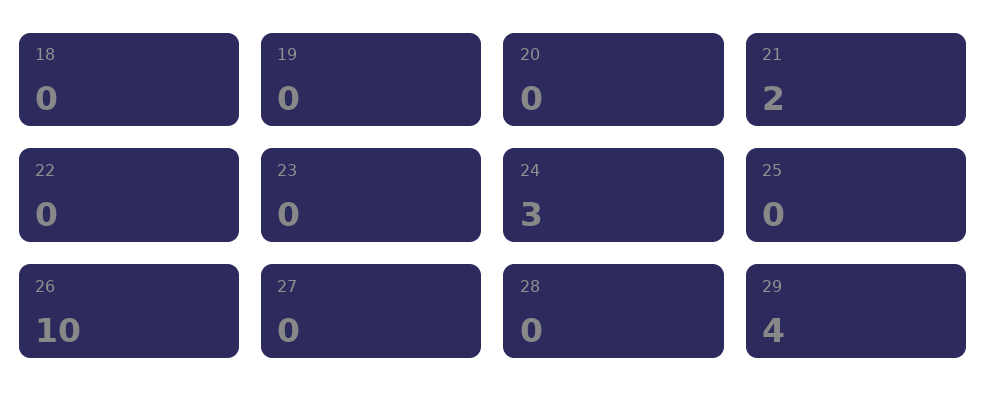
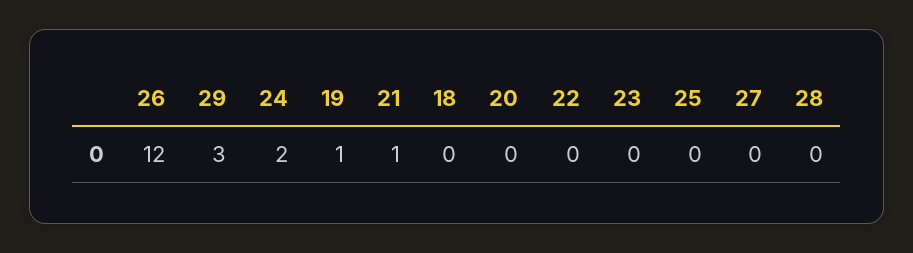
  {
    "18": 0,
-   "19": 0,
+   "19": 1,
    "20": 0,
-   "21": 2,
+   "21": 1,
    "22": 0,
    "23": 0,
-   "24": 3,
+   "24": 2,
    "25": 0,
-   "26": 10,
+   "26": 12,
    "27": 0,
    "28": 0,
-   "29": 4
+   "29": 3
  }

